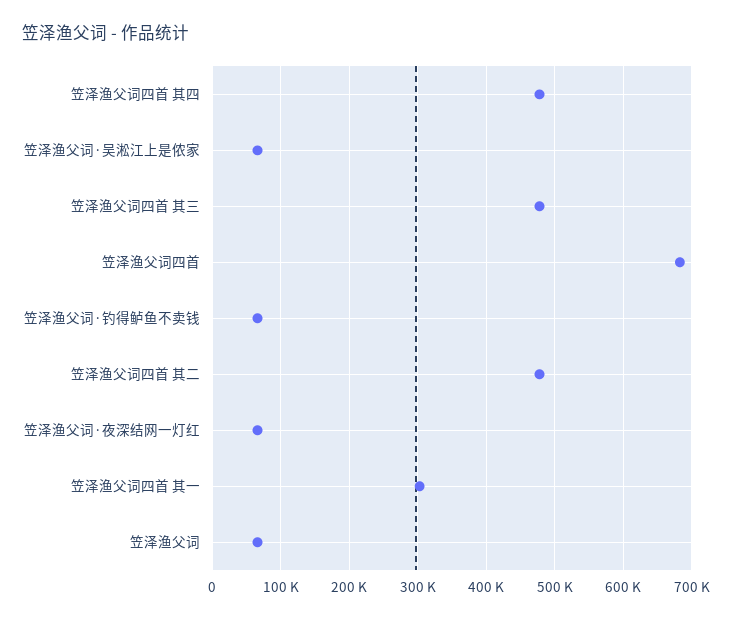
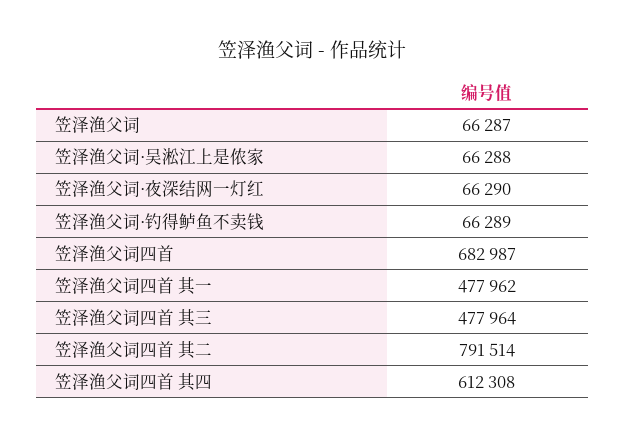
  {
-   "笠泽渔父词四首 其四": 480000,
+   "笠泽渔父词四首 其四": 612308,
    "笠泽渔父词·吴淞江上是侬家": 66288,
    "笠泽渔父词四首 其三": 477964,
    "笠泽渔父词四首": 682987,
    "笠泽渔父词·钓得鲈鱼不卖钱": 66289,
-   "笠泽渔父词四首 其二": 480000,
+   "笠泽渔父词四首 其二": 791514,
    "笠泽渔父词·夜深结网一灯红": 66290,
-   "笠泽渔父词四首 其一": 300000,
+   "笠泽渔父词四首 其一": 477962,
    "笠泽渔父词": 66287
  }

